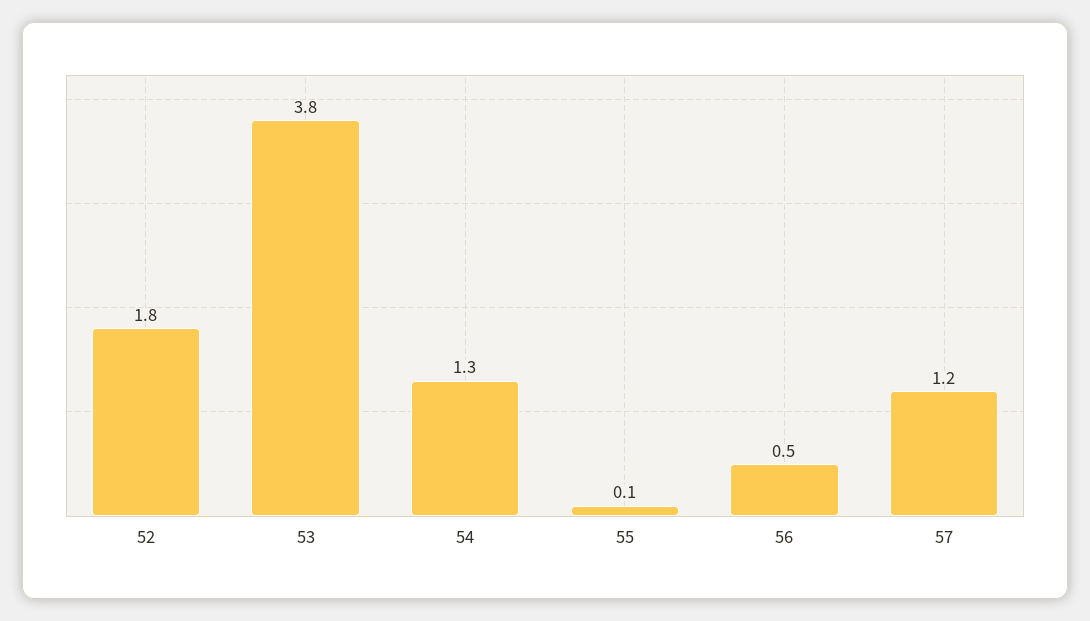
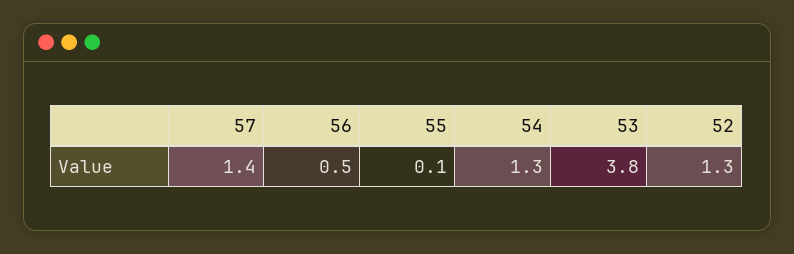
  {
-   "52": 1.8,
+   "52": 1.3,
    "53": 3.8,
    "54": 1.3,
    "55": 0.1,
    "56": 0.5,
-   "57": 1.2
+   "57": 1.4
  }

